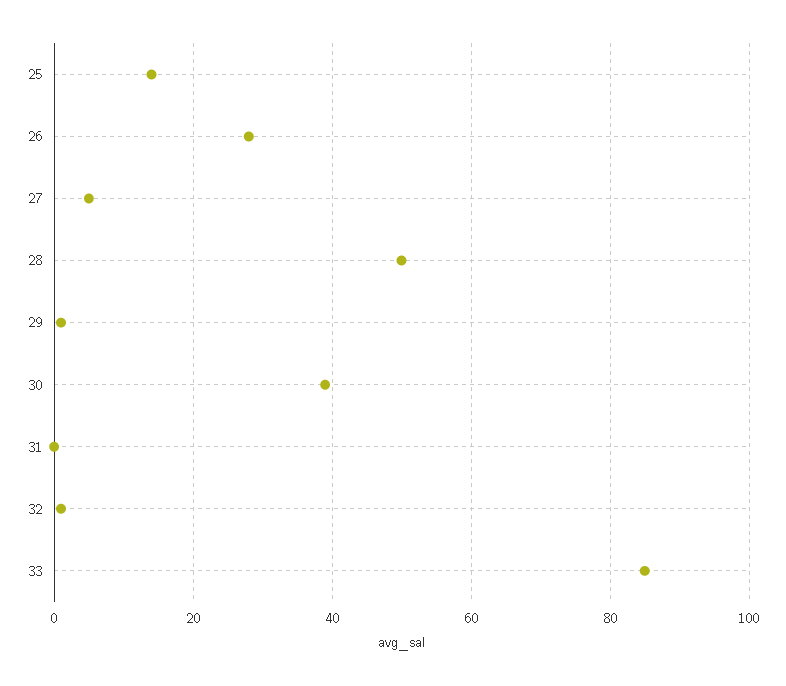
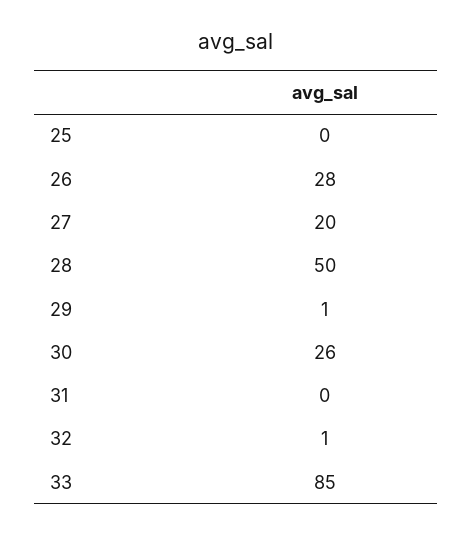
  {
-   "25": 15,
+   "25": 0,
    "26": 28,
-   "27": 5,
+   "27": 20,
    "28": 50,
    "29": 1,
-   "30": 40,
+   "30": 26,
    "31": 0,
    "32": 1,
    "33": 85
  }

